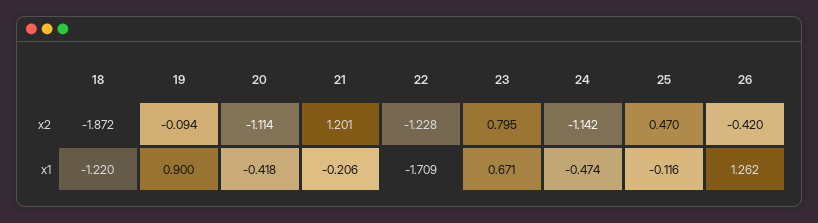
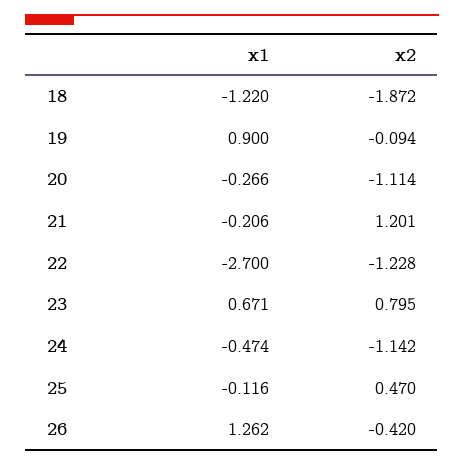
  {
    "18": {
      "x2": -1.872,
      "x1": -1.22
    },
    "19": {
      "x2": -0.094,
      "x1": 0.9
    },
    "20": {
      "x2": -1.114,
-     "x1": -0.418
+     "x1": -0.266
    },
    "21": {
      "x2": 1.201,
      "x1": -0.206
    },
    "22": {
      "x2": -1.228,
-     "x1": -1.709
+     "x1": -2.7
    },
    "23": {
      "x2": 0.795,
      "x1": 0.671
    },
    "24": {
      "x2": -1.142,
      "x1": -0.474
    },
    "25": {
      "x2": 0.47,
      "x1": -0.116
    },
    "26": {
      "x2": -0.42,
      "x1": 1.262
    }
  }

